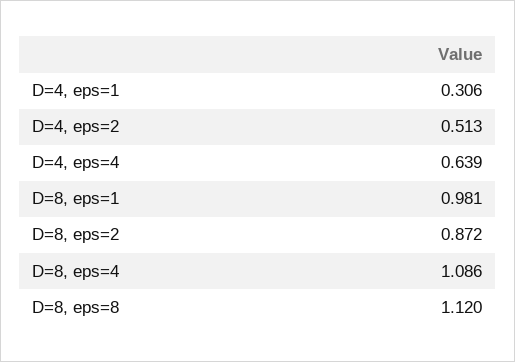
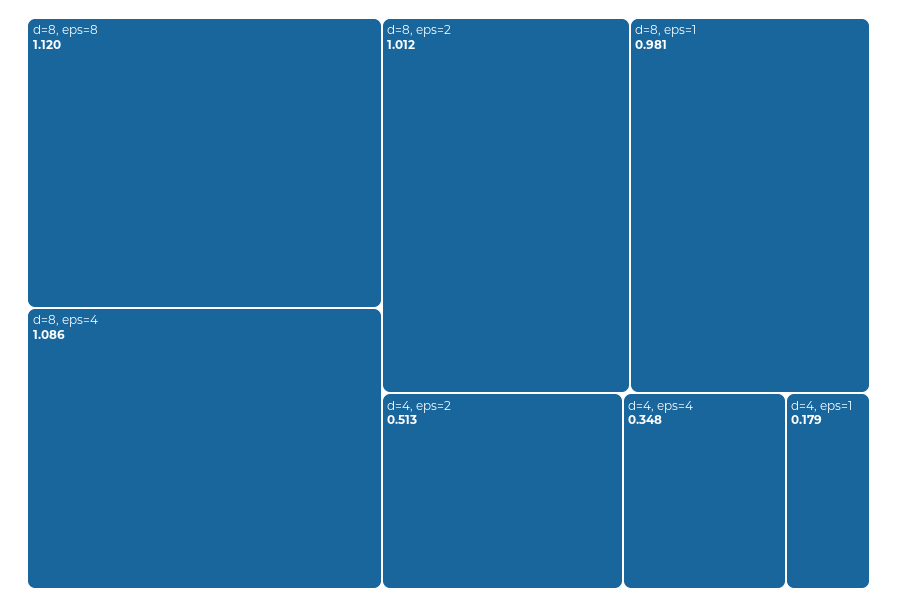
  {
-   "D=4, eps=1": 0.306,
+   "D=4, eps=1": 0.179,
    "D=4, eps=2": 0.513,
-   "D=4, eps=4": 0.639,
+   "D=4, eps=4": 0.348,
    "D=8, eps=1": 0.981,
-   "D=8, eps=2": 0.872,
+   "D=8, eps=2": 1.012,
    "D=8, eps=4": 1.086,
    "D=8, eps=8": 1.12
  }

